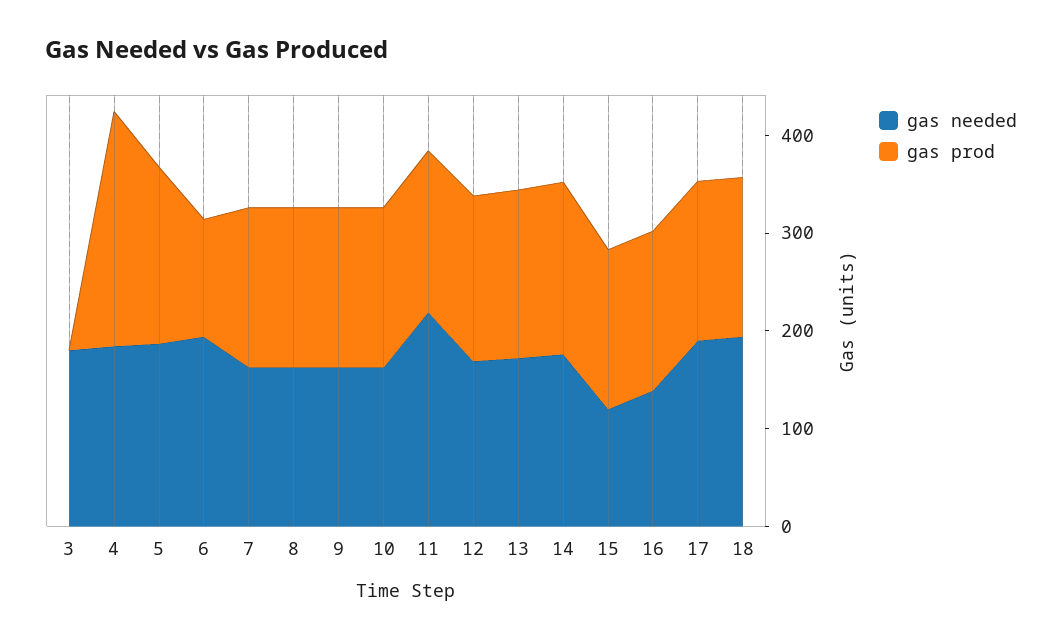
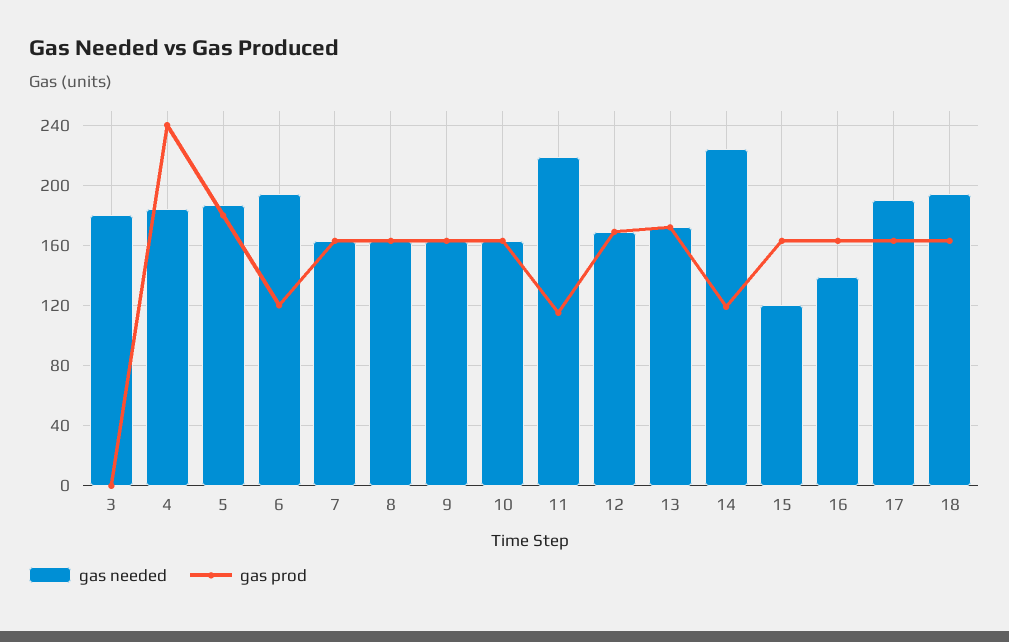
  {
    "gas needed": {
      "3": 180,
      "4": 185,
      "5": 185,
      "6": 195,
      "7": 165,
      "8": 165,
      "9": 165,
      "10": 165,
      "11": 220,
      "12": 170,
      "13": 170,
-     "14": 180,
+     "14": 225,
      "15": 120,
      "16": 140,
      "17": 190,
      "18": 195
    },
    "gas prod": {
      "3": 0,
      "4": 240,
      "5": 180,
      "6": 120,
      "7": 165,
      "8": 165,
      "9": 165,
      "10": 165,
-     "11": 160,
+     "11": 115,
      "12": 170,
      "13": 170,
-     "14": 180,
+     "14": 120,
      "15": 165,
      "16": 165,
      "17": 165,
      "18": 165
    }
  }

